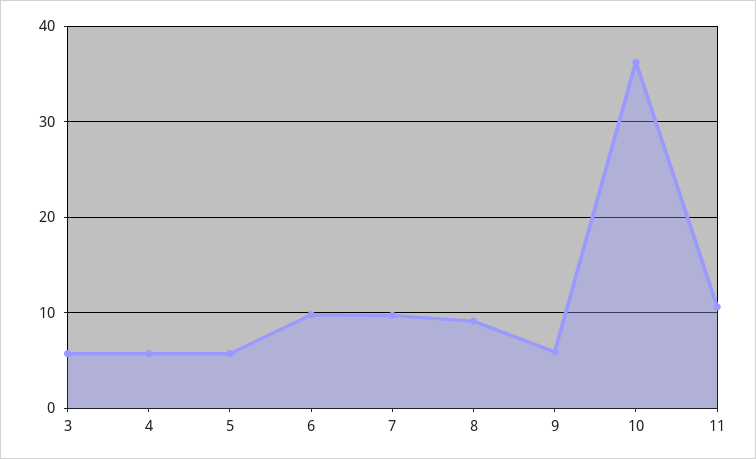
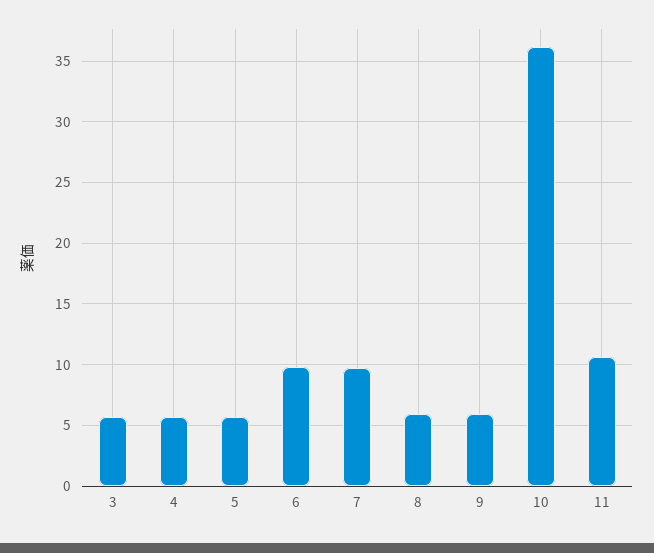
  {
    "3": 5.5,
    "4": 5.5,
    "5": 5.5,
    "6": 10,
    "7": 9.5,
-   "8": 9,
+   "8": 6,
    "9": 6,
    "10": 36,
    "11": 10.5
  }

